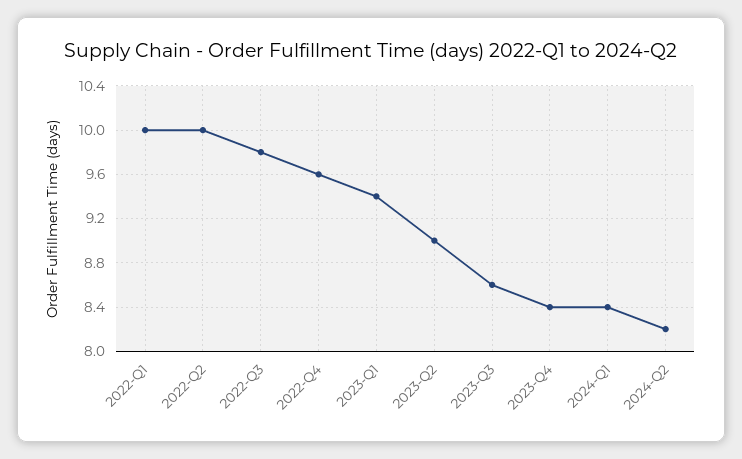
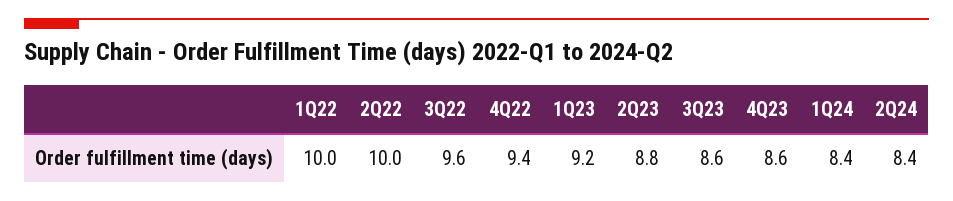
  {
    "2022-Q1": 10,
    "2022-Q2": 10,
-   "2022-Q3": 9.8,
+   "2022-Q3": 9.6,
-   "2022-Q4": 9.6,
+   "2022-Q4": 9.4,
-   "2023-Q1": 9.4,
+   "2023-Q1": 9.2,
-   "2023-Q2": 9,
+   "2023-Q2": 8.8,
    "2023-Q3": 8.6,
-   "2023-Q4": 8.4,
+   "2023-Q4": 8.6,
    "2024-Q1": 8.4,
-   "2024-Q2": 8.2
+   "2024-Q2": 8.4
  }

